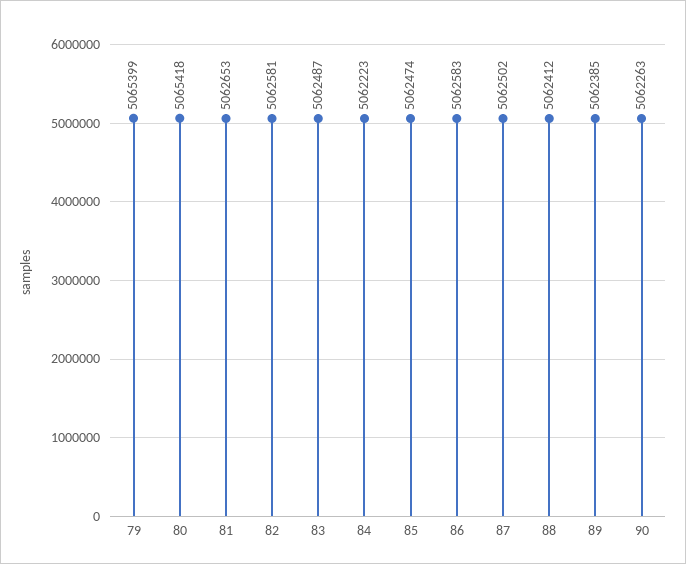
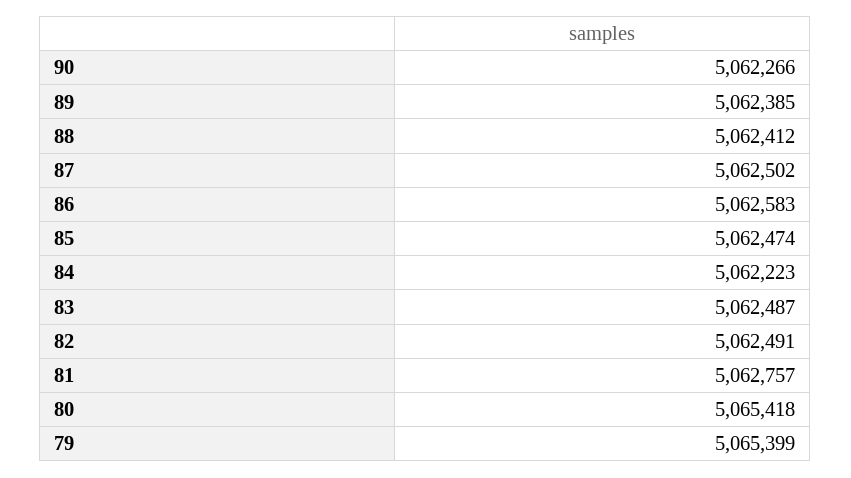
  {
    "79": 5065399,
    "80": 5065418,
-   "81": 5062653,
+   "81": 5062757,
-   "82": 5062581,
+   "82": 5062491,
    "83": 5062487,
    "84": 5062223,
    "85": 5062474,
    "86": 5062583,
    "87": 5062502,
    "88": 5062412,
    "89": 5062385,
-   "90": 5062263
+   "90": 5062266
  }

